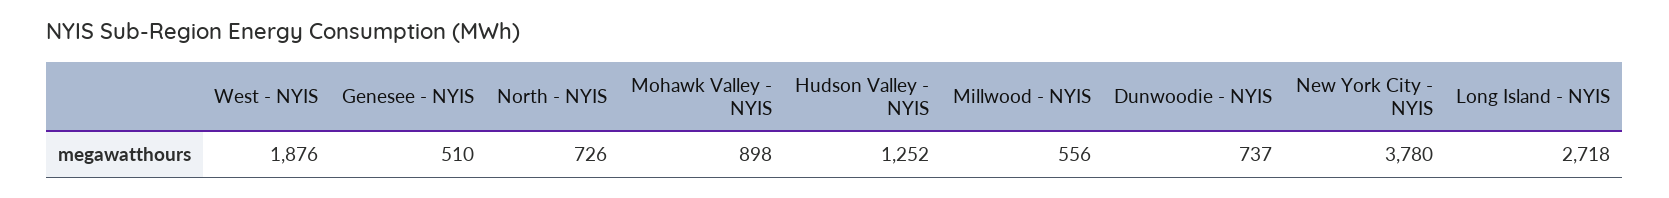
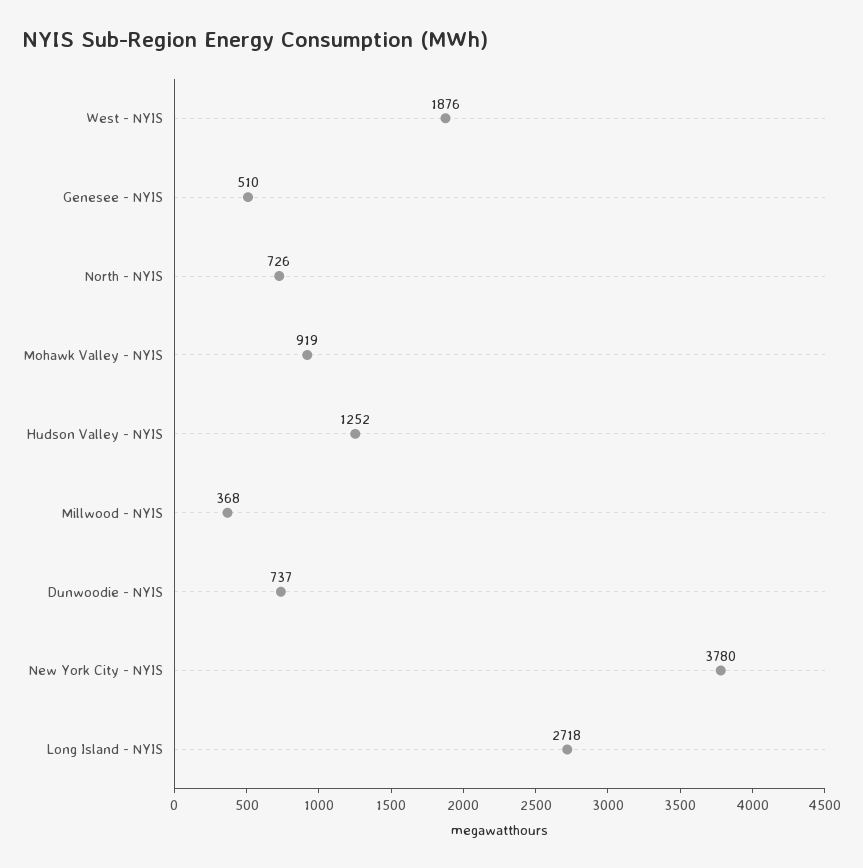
  {
    "West - NYIS": 1876,
    "Genesee - NYIS": 510,
    "North - NYIS": 726,
-   "Mohawk Valley - NYIS": 898,
+   "Mohawk Valley - NYIS": 919,
    "Hudson Valley - NYIS": 1252,
-   "Millwood - NYIS": 556,
+   "Millwood - NYIS": 368,
    "Dunwoodie - NYIS": 737,
    "New York City - NYIS": 3780,
    "Long Island - NYIS": 2718
  }

